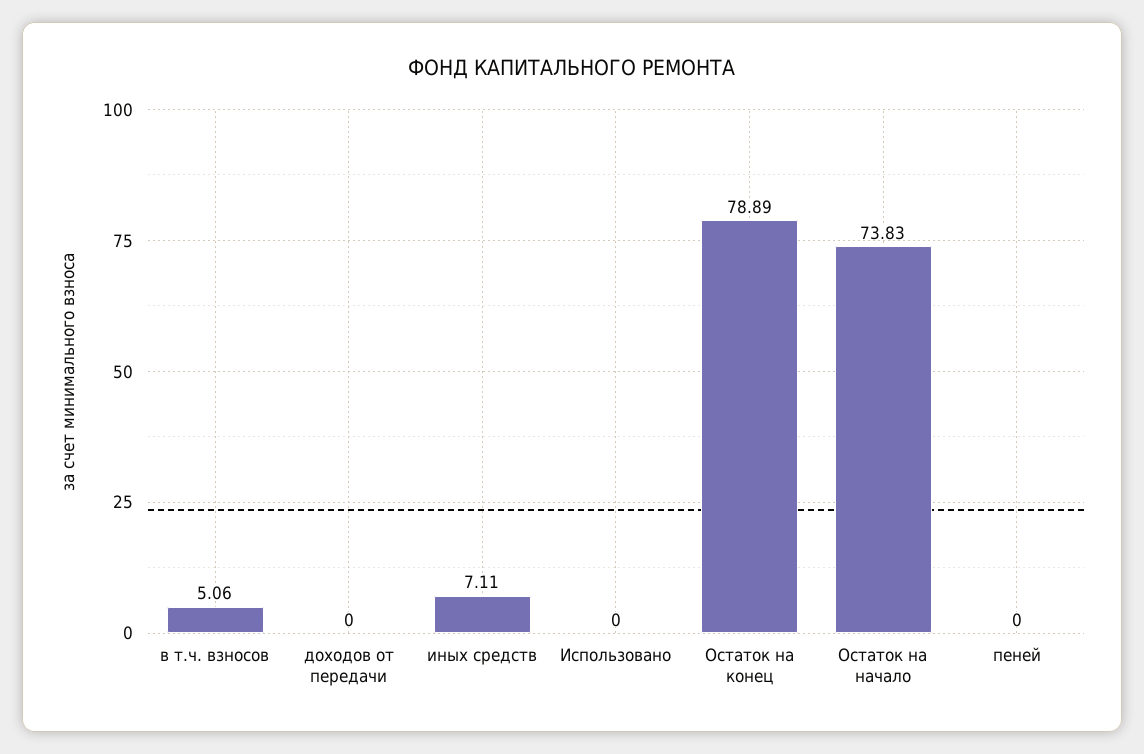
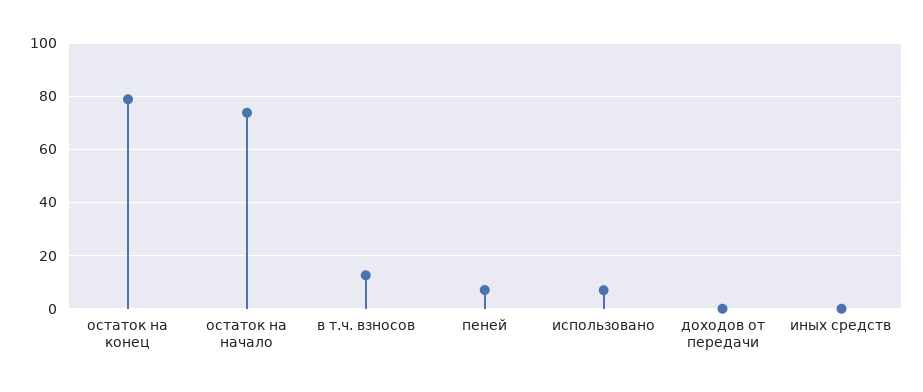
  {
-   "в т.ч. взносов": 5.06,
+   "в т.ч. взносов": 12.5,
    "доходов от передачи": 0,
-   "иных средств": 7.11,
+   "иных средств": 0,
-   "Использовано": 0,
+   "Использовано": 7.5,
    "Остаток на конец": 78.89,
    "Остаток на начало": 73.83,
-   "пеней": 0
+   "пеней": 7.5
  }

